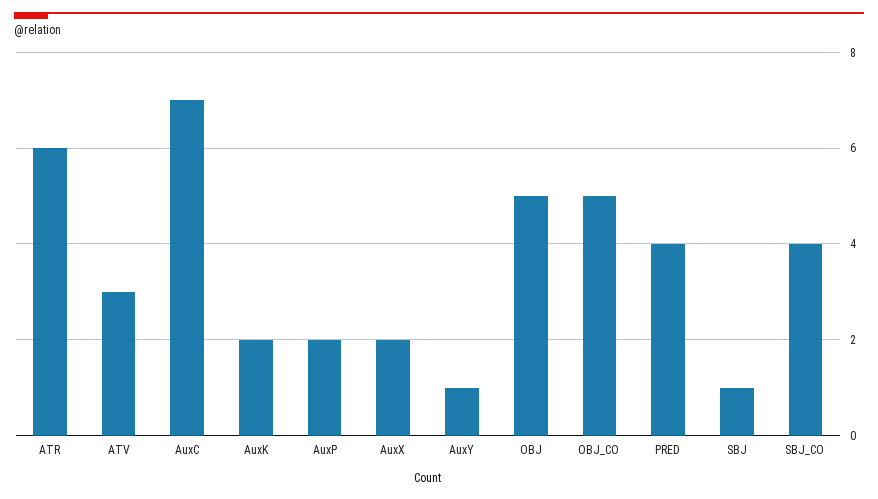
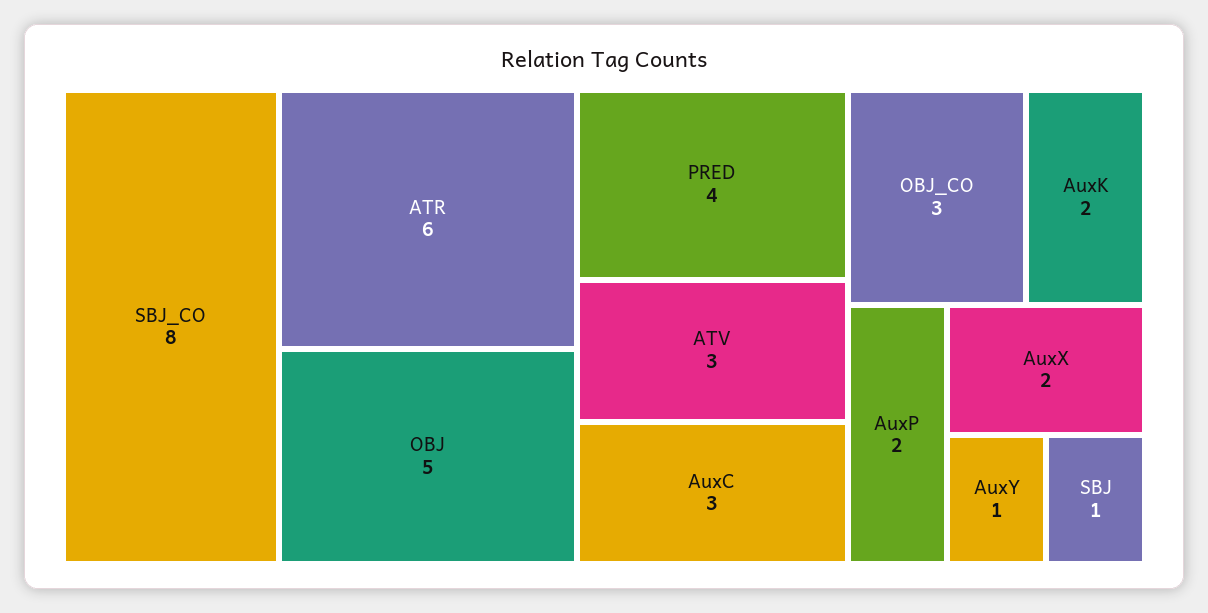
  {
    "ATR": 6,
    "ATV": 3,
-   "AuxC": 7,
+   "AuxC": 3,
    "AuxK": 2,
    "AuxP": 2,
    "AuxX": 2,
    "AuxY": 1,
    "OBJ": 5,
-   "OBJ_CO": 5,
+   "OBJ_CO": 3,
    "PRED": 4,
    "SBJ": 1,
-   "SBJ_CO": 4
+   "SBJ_CO": 8
  }

